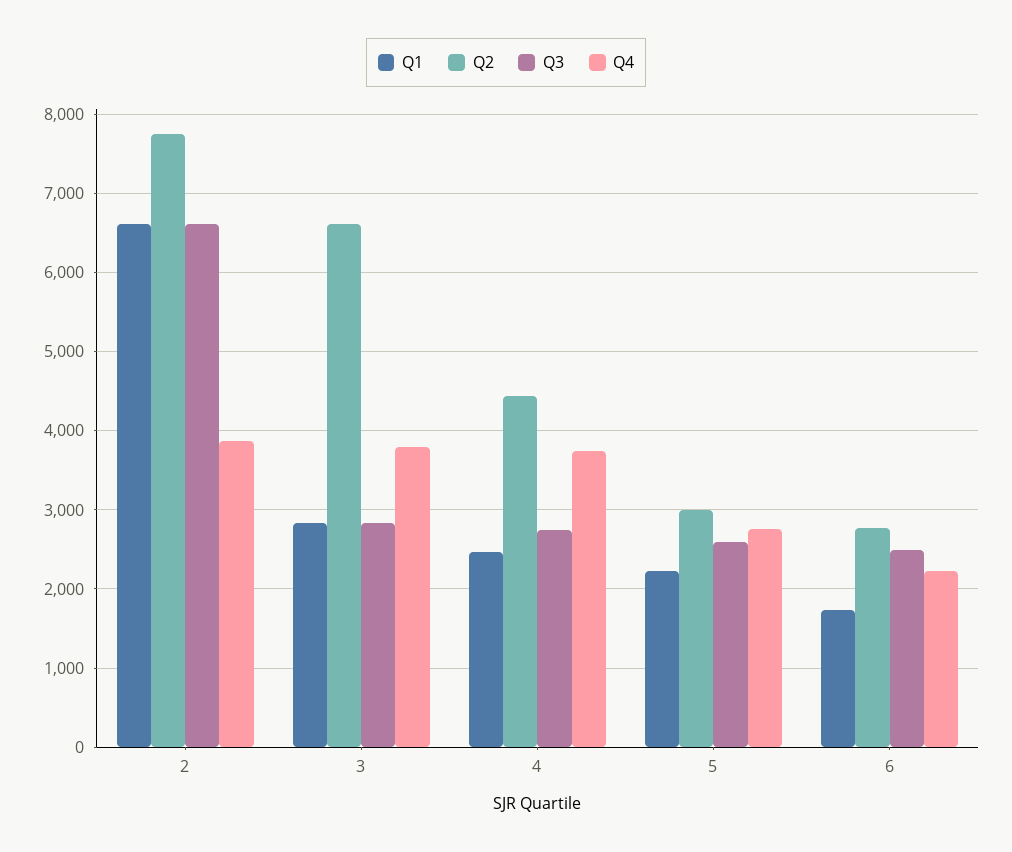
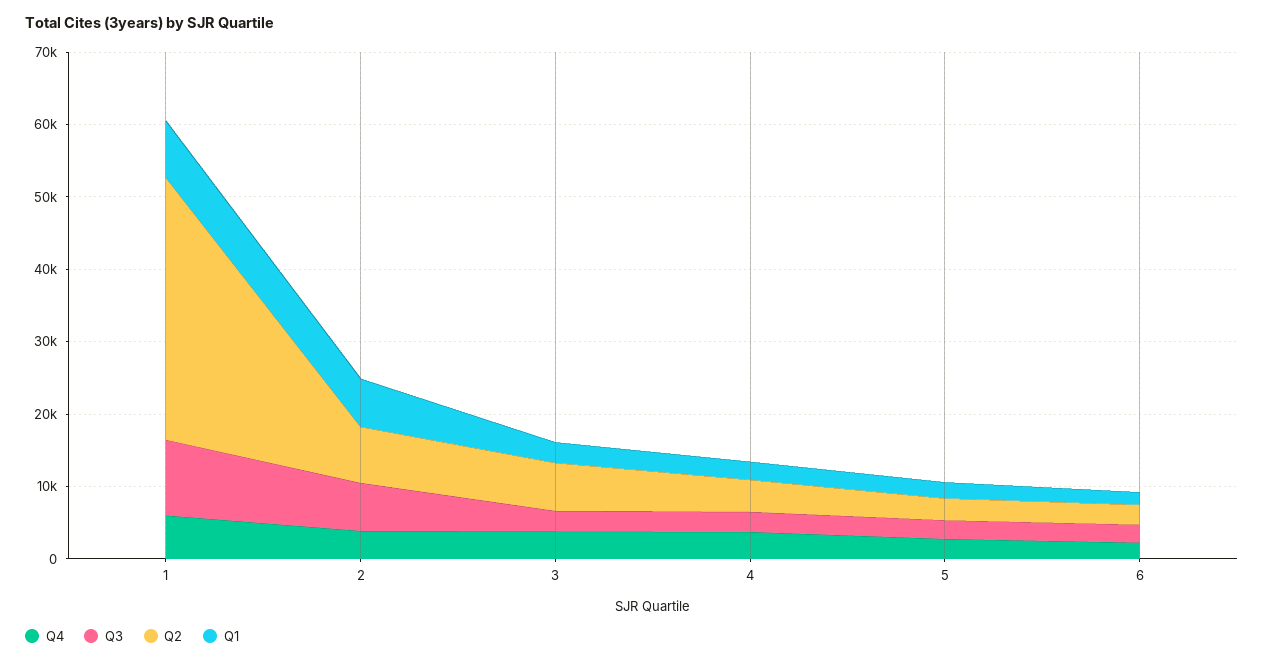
  {
    "Q1": {
      "2": 6600,
      "3": 2800,
      "4": 2500,
      "5": 2200,
-     "6": 1700
+     "6": 1700,
+     "1": 8000
    },
    "Q2": {
      "2": 7800,
      "3": 6600,
      "4": 4400,
      "5": 3000,
-     "6": 2800
+     "6": 2800,
+     "1": 36000
    },
    "Q3": {
      "2": 6600,
      "3": 2800,
      "4": 2700,
      "5": 2600,
-     "6": 2500
+     "6": 2500,
+     "1": 10000
    },
    "Q4": {
      "2": 3900,
      "3": 3800,
      "4": 3700,
      "5": 2800,
-     "6": 2200
+     "6": 2200,
+     "1": 6000
    }
  }

